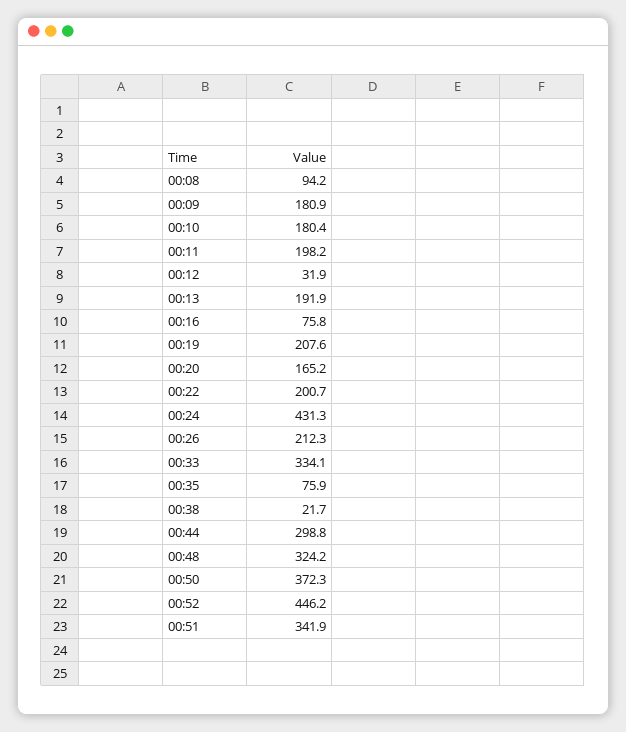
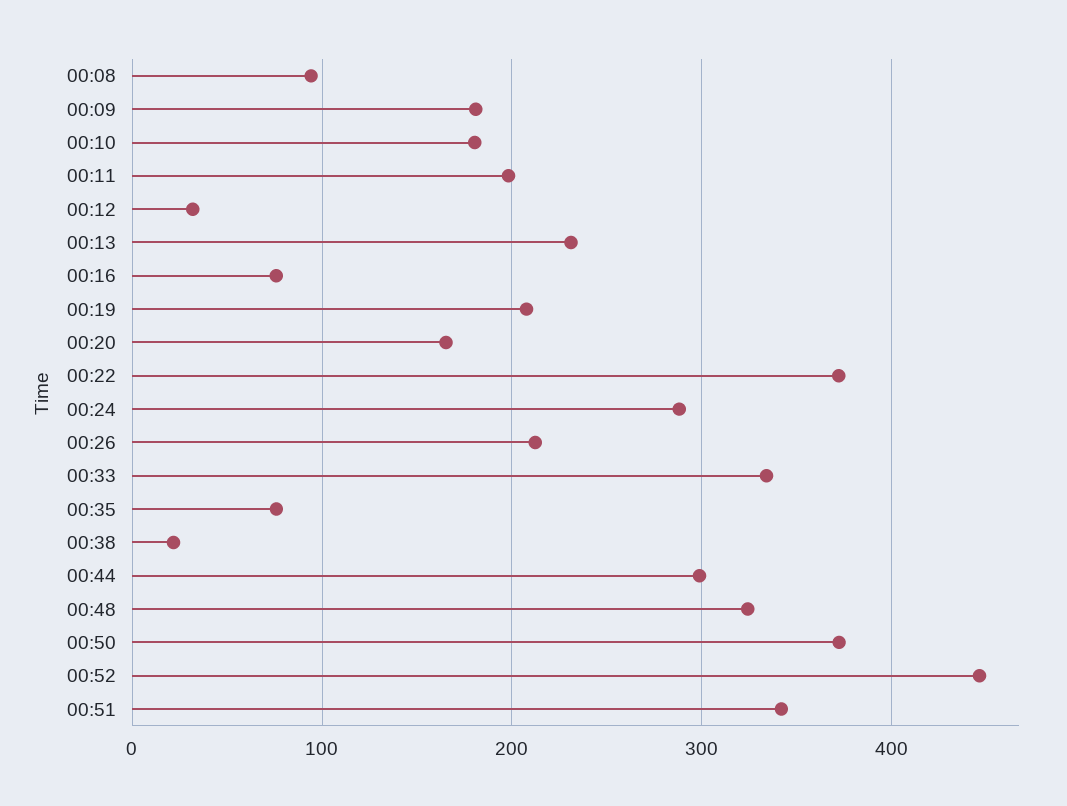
  {
    "00:08": 94.2,
    "00:09": 180.9,
    "00:10": 180.4,
    "00:11": 198.2,
    "00:12": 31.9,
-   "00:13": 191.9,
+   "00:13": 230,
    "00:16": 75.8,
    "00:19": 207.6,
    "00:20": 165.2,
-   "00:22": 200.7,
+   "00:22": 370,
-   "00:24": 431.3,
+   "00:24": 290,
    "00:26": 212.3,
    "00:33": 334.1,
    "00:35": 75.9,
    "00:38": 21.7,
    "00:44": 298.8,
    "00:48": 324.2,
    "00:50": 372.3,
    "00:52": 446.2,
    "00:51": 341.9
  }

